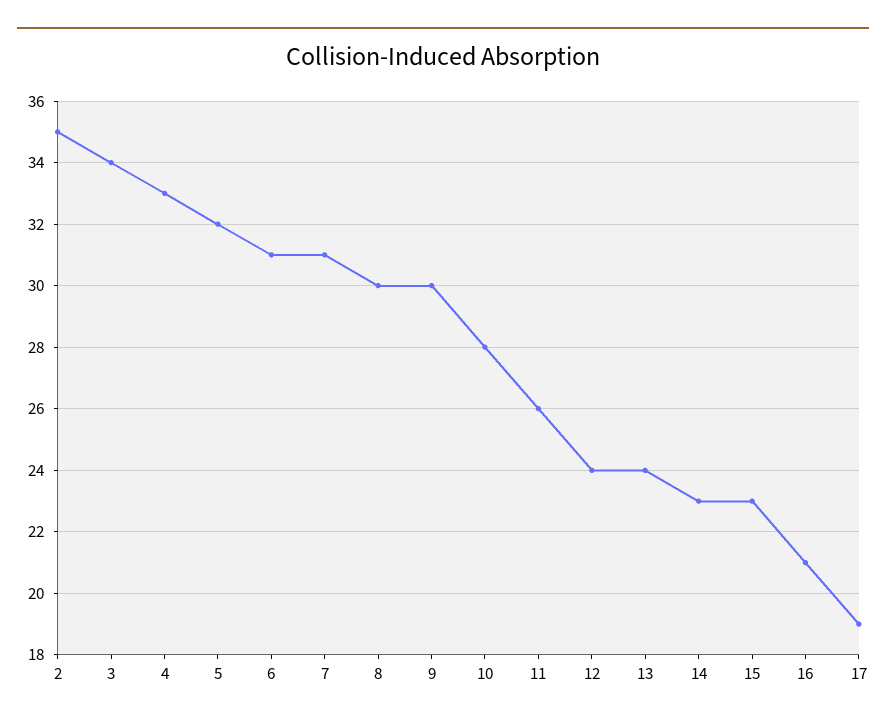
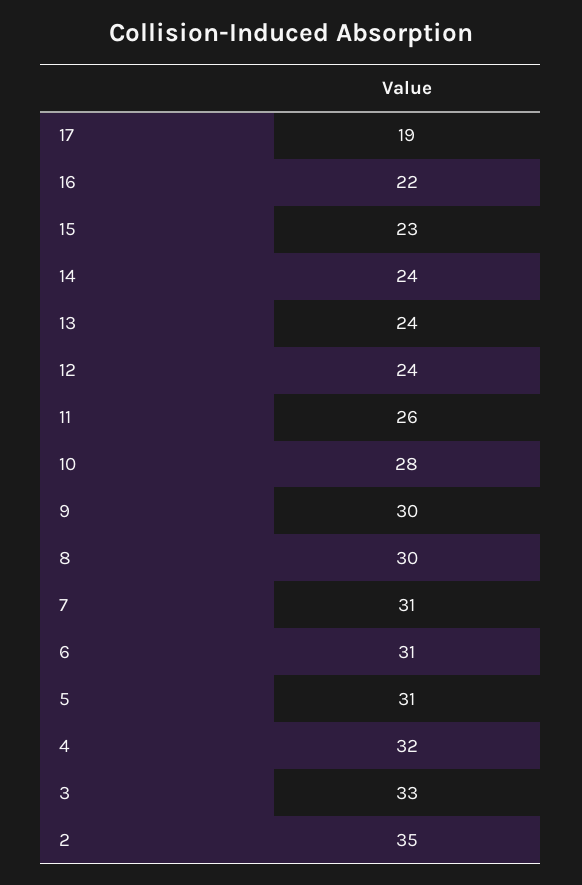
  {
    "2": 35,
-   "3": 34,
+   "3": 33,
-   "4": 33,
+   "4": 32,
-   "5": 32,
+   "5": 31,
    "6": 31,
    "7": 31,
    "8": 30,
    "9": 30,
    "10": 28,
    "11": 26,
    "12": 24,
    "13": 24,
-   "14": 23,
+   "14": 24,
    "15": 23,
-   "16": 21,
+   "16": 22,
    "17": 19
  }

